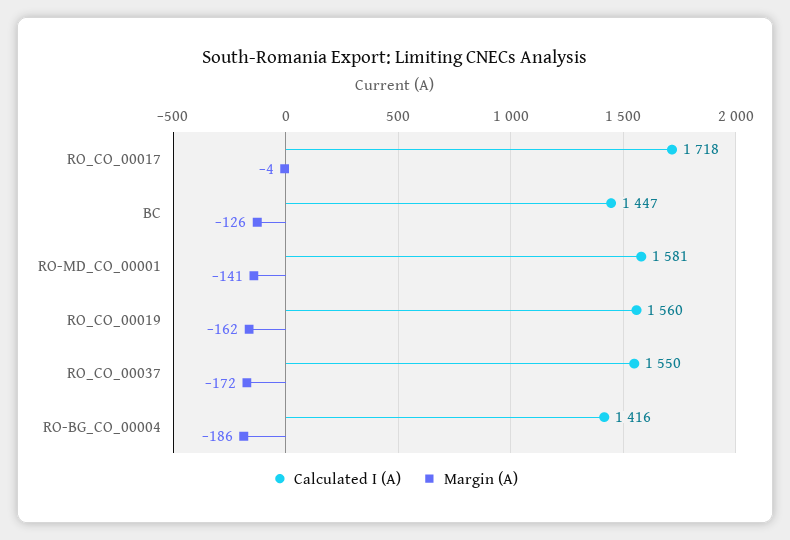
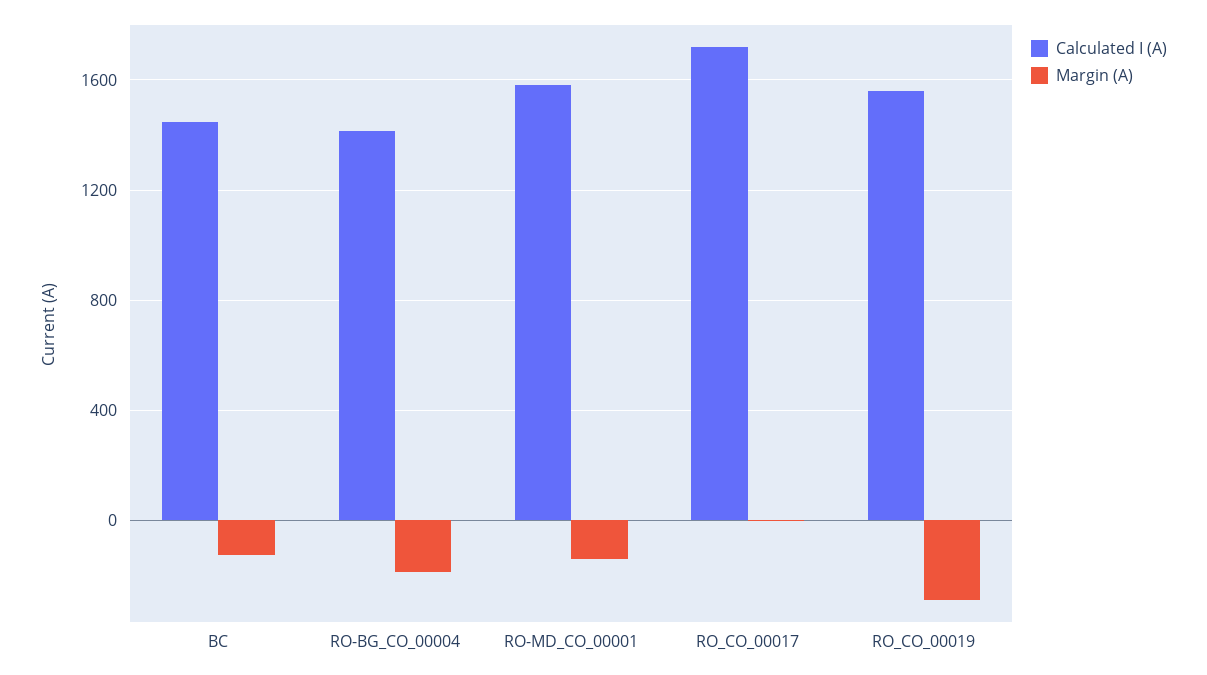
  {
    "Calculated I (A)": {
      "RO_CO_00017": 1718,
      "BC": 1447,
      "RO-MD_CO_00001": 1581,
      "RO_CO_00019": 1560,
-     "RO_CO_00037": 1550,
      "RO-BG_CO_00004": 1416
    },
    "Margin (A)": {
      "RO_CO_00017": -4,
      "BC": -126,
      "RO-MD_CO_00001": -141,
-     "RO_CO_00019": -162,
+     "RO_CO_00019": -300,
-     "RO_CO_00037": -172,
      "RO-BG_CO_00004": -186
    }
  }

